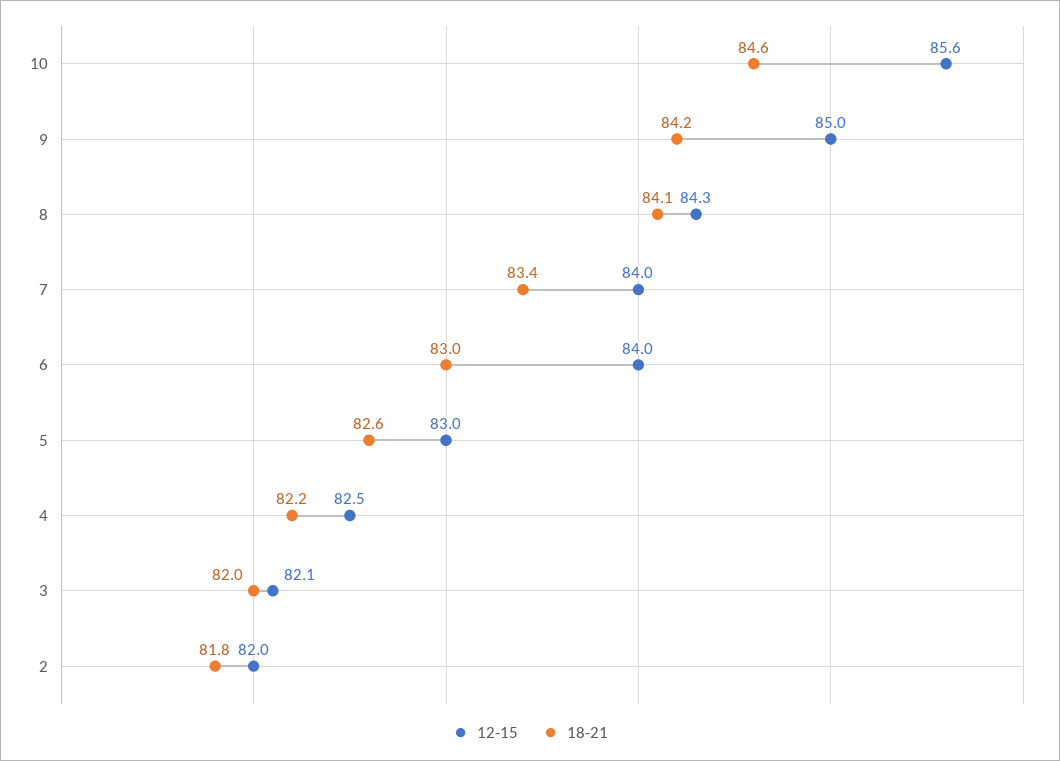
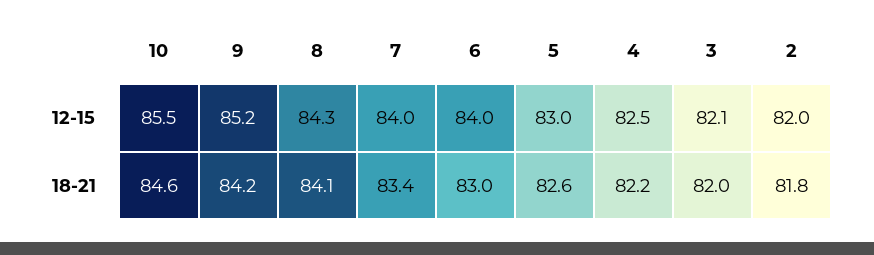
  {
    "12-15": {
-     "10": 85.6,
+     "10": 85.5,
-     "9": 85,
+     "9": 85.2,
      "8": 84.3,
      "7": 84,
      "6": 84,
      "5": 83,
      "4": 82.5,
      "3": 82.1,
      "2": 82
    },
    "18-21": {
      "10": 84.6,
      "9": 84.2,
      "8": 84.1,
      "7": 83.4,
      "6": 83,
      "5": 82.6,
      "4": 82.2,
      "3": 82,
      "2": 81.8
    }
  }

